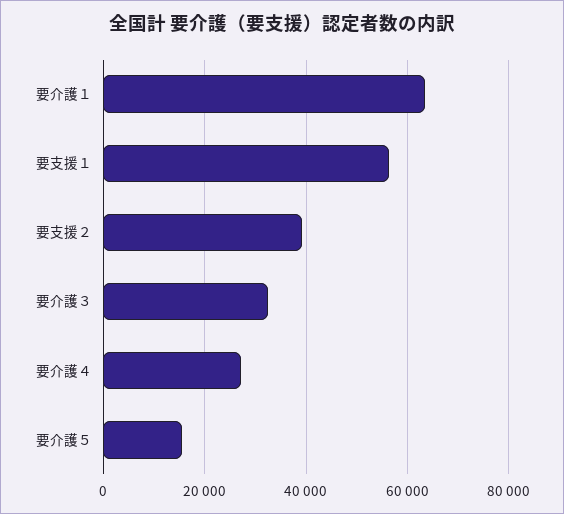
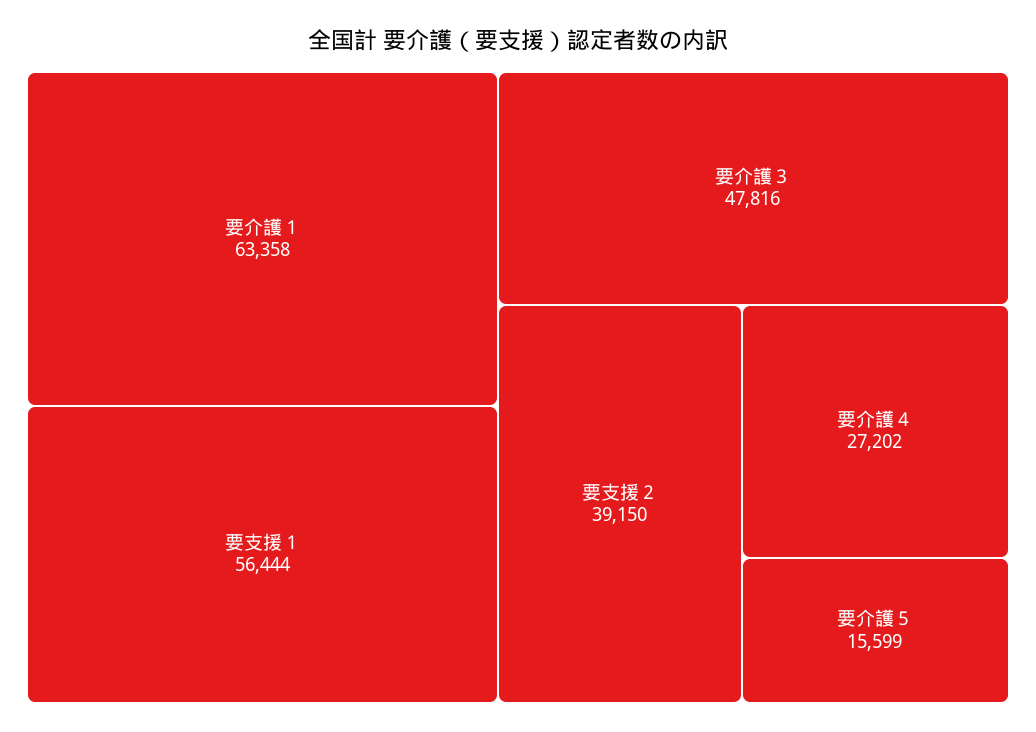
  {
    "要介護１": 63358,
    "要支援１": 56444,
    "要支援２": 39150,
-   "要介護３": 32000,
+   "要介護３": 47816,
    "要介護４": 27202,
    "要介護５": 15599
  }

